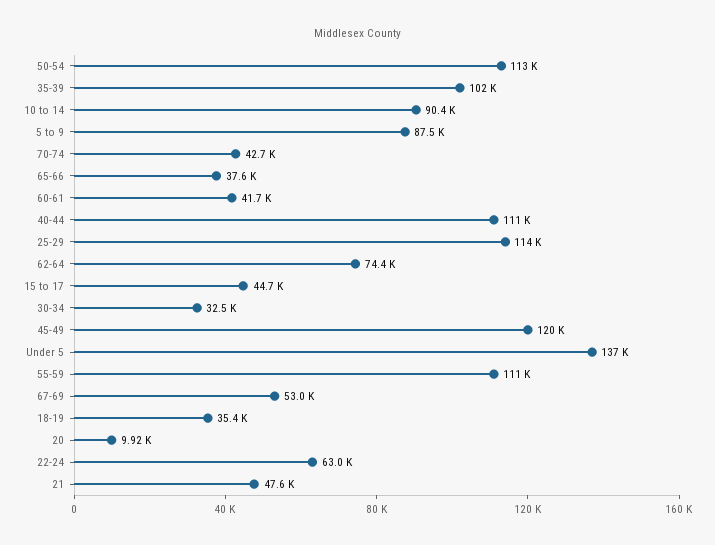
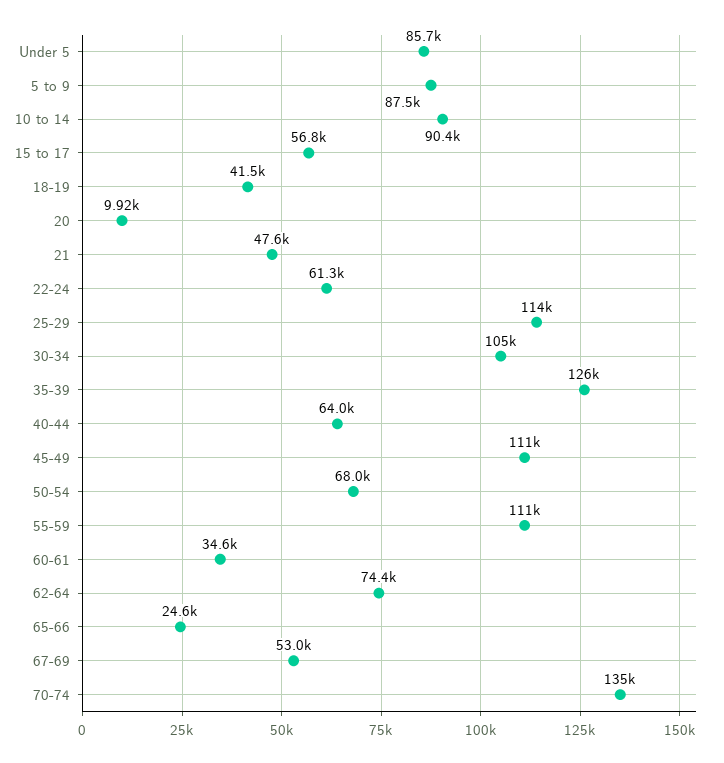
  {
-   "50-54": 113000,
+   "50-54": 68000,
-   "35-39": 102000,
+   "35-39": 126000,
    "10 to 14": 90400,
    "5 to 9": 87500,
-   "70-74": 42700,
+   "70-74": 135000,
-   "65-66": 37600,
+   "65-66": 24600,
-   "60-61": 41700,
+   "60-61": 34600,
-   "40-44": 111000,
+   "40-44": 64000,
    "25-29": 114000,
    "62-64": 74400,
-   "15 to 17": 44700,
+   "15 to 17": 56800,
-   "30-34": 32500,
+   "30-34": 105000,
-   "45-49": 120000,
+   "45-49": 111000,
-   "Under 5": 137000,
+   "Under 5": 85700,
    "55-59": 111000,
    "67-69": 53000,
-   "18-19": 35400,
+   "18-19": 41500,
    "20": 9920,
-   "22-24": 63000,
+   "22-24": 61300,
    "21": 47600
  }

